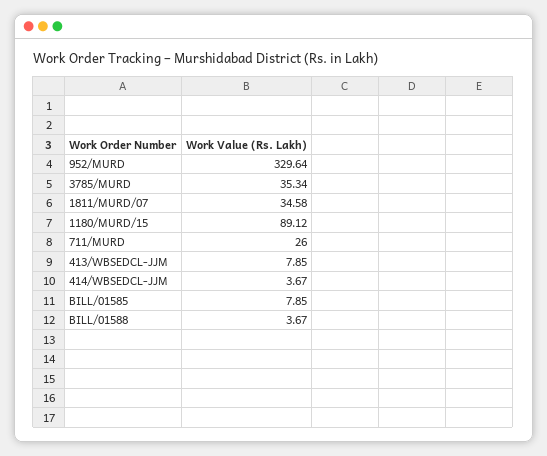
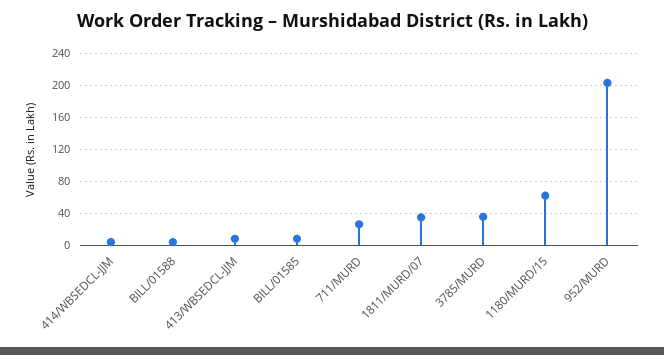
  {
-   "952/MURD": 329.64,
+   "952/MURD": 200,
    "3785/MURD": 35.34,
    "1811/MURD/07": 34.58,
-   "1180/MURD/15": 89.12,
+   "1180/MURD/15": 60,
    "711/MURD": 26,
    "413/WBSEDCL-JJM": 7.85,
    "414/WBSEDCL-JJM": 3.67,
    "BILL/01585": 7.85,
    "BILL/01588": 3.67
  }

